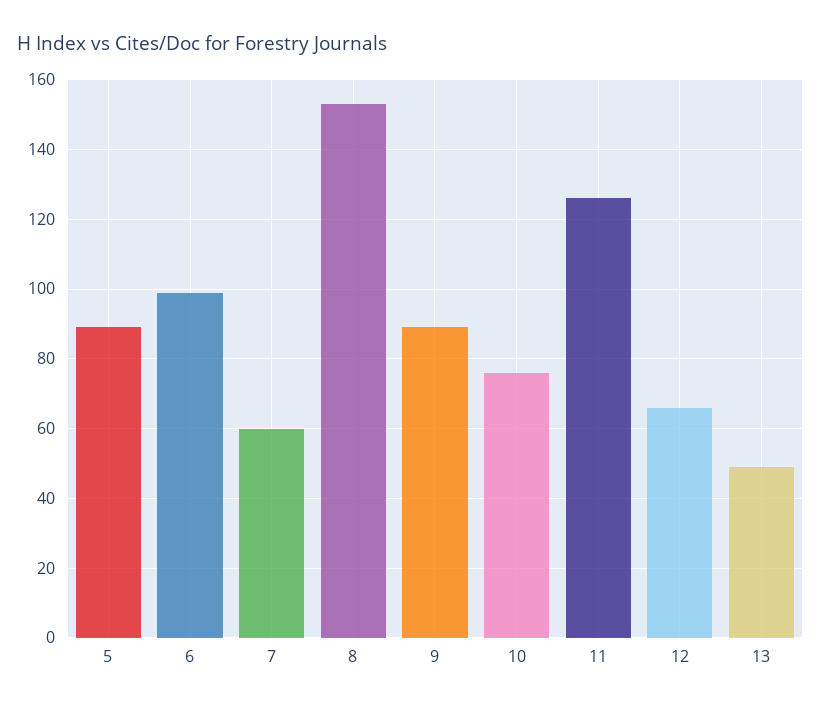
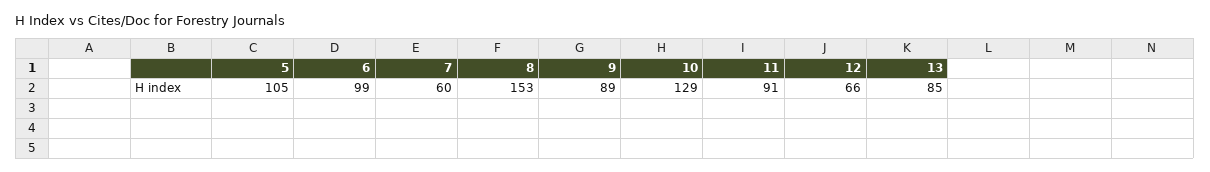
  {
-   "5": 90,
+   "5": 105,
    "6": 99,
    "7": 60,
    "8": 153,
    "9": 89,
-   "10": 75,
+   "10": 129,
-   "11": 125,
+   "11": 91,
    "12": 66,
-   "13": 50
+   "13": 85
  }

